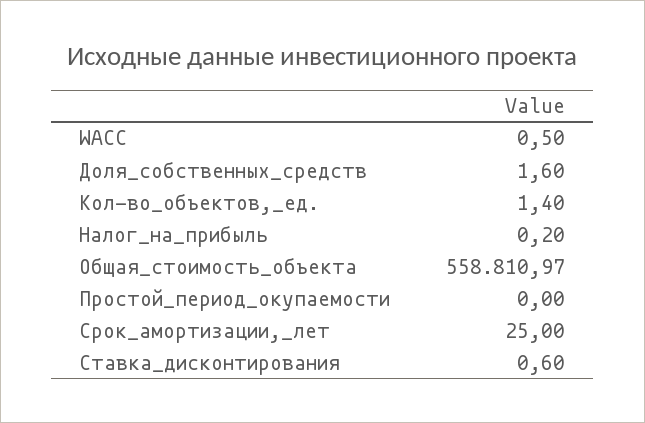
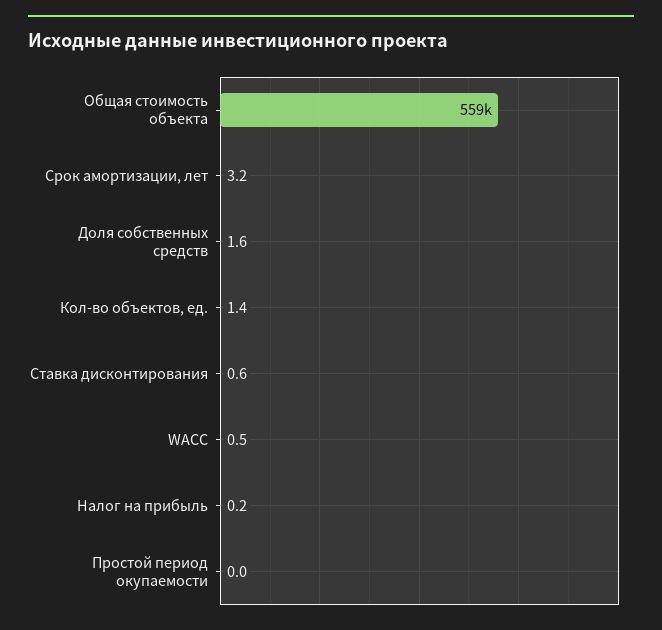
  {
    "WACC": 0.5,
    "Доля_собственных_средств": 1.6,
    "Кол-во_объектов,_ед.": 1.4,
    "Налог_на_прибыль": 0.2,
    "Общая_стоимость_объекта": 558810.97,
    "Простой_период_окупаемости": 0,
-   "Срок_амортизации,_лет": 25,
+   "Срок_амортизации,_лет": 3.2,
    "Ставка_дисконтирования": 0.6
  }

